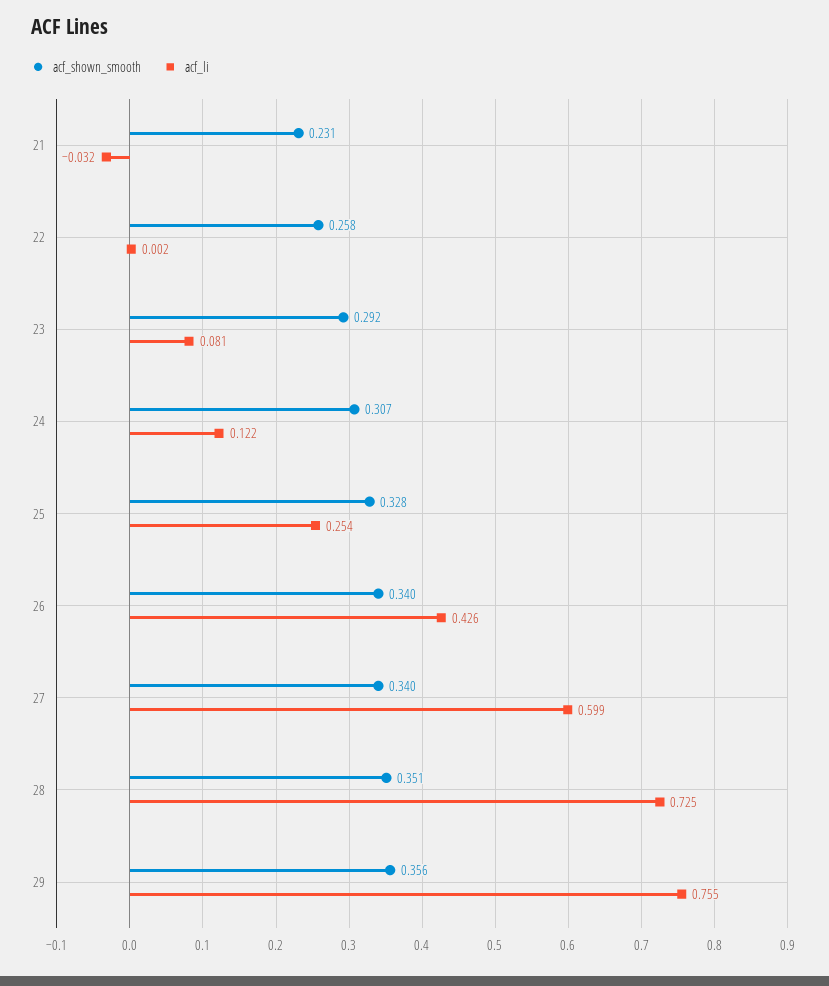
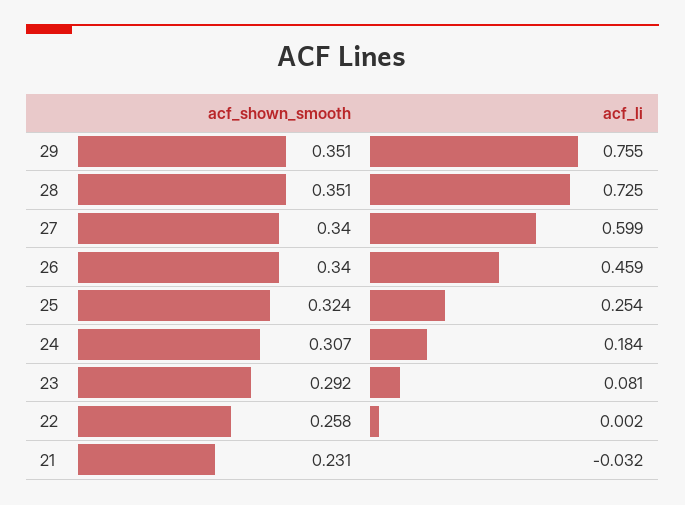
  {
    "acf_shown_smooth": {
      "21": 0.231,
      "22": 0.258,
      "23": 0.292,
      "24": 0.307,
-     "25": 0.328,
+     "25": 0.324,
      "26": 0.34,
      "27": 0.34,
      "28": 0.351,
-     "29": 0.356
+     "29": 0.351
    },
    "acf_li": {
      "21": -0.032,
      "22": 0.002,
      "23": 0.081,
-     "24": 0.122,
+     "24": 0.184,
      "25": 0.254,
-     "26": 0.426,
+     "26": 0.459,
      "27": 0.599,
      "28": 0.725,
      "29": 0.755
    }
  }

